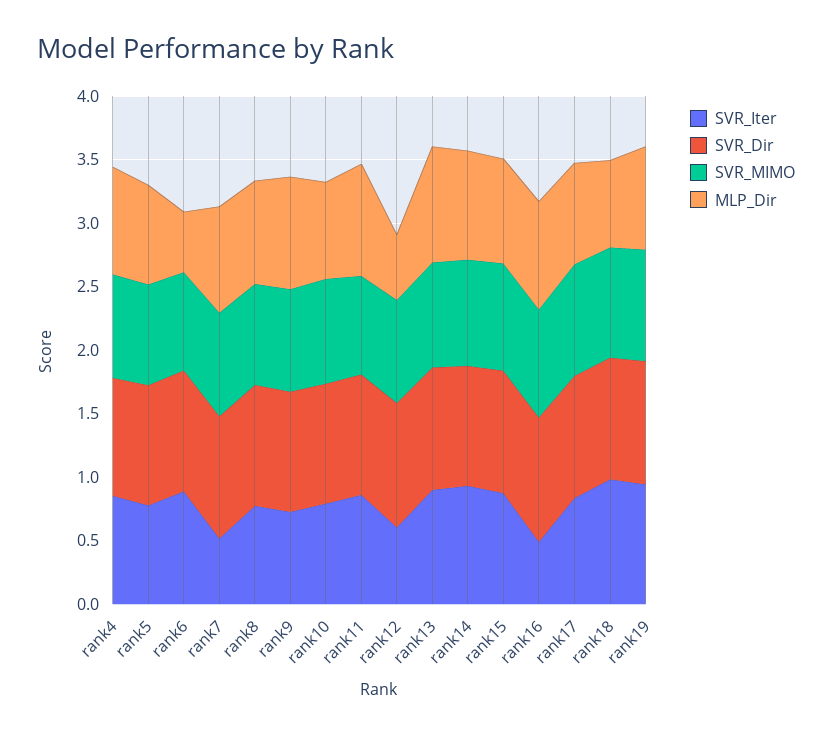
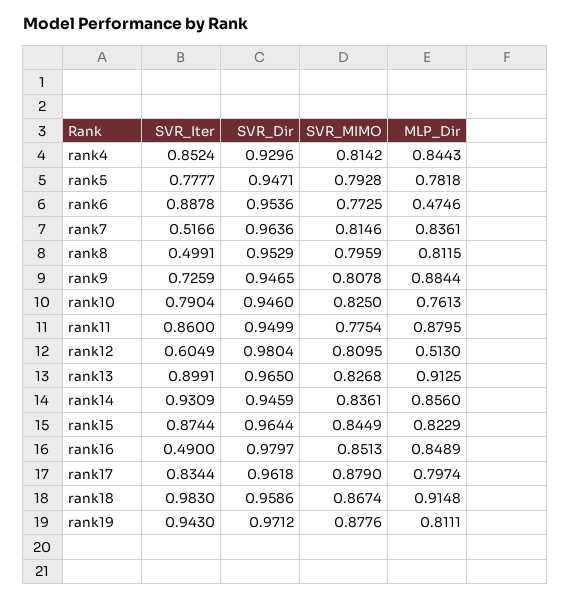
  {
    "SVR_Iter": {
      "rank4": 0.8524,
      "rank5": 0.7777,
      "rank6": 0.8878,
      "rank7": 0.5166,
-     "rank8": 0.8,
+     "rank8": 0.4991,
      "rank9": 0.7259,
      "rank10": 0.7904,
      "rank11": 0.86,
      "rank12": 0.6049,
      "rank13": 0.8991,
      "rank14": 0.9309,
      "rank15": 0.8744,
      "rank16": 0.49,
      "rank17": 0.8344,
      "rank18": 0.983,
      "rank19": 0.943
    },
    "SVR_Dir": {
      "rank4": 0.9296,
      "rank5": 0.9471,
      "rank6": 0.9536,
      "rank7": 0.9636,
      "rank8": 0.9529,
      "rank9": 0.9465,
      "rank10": 0.946,
      "rank11": 0.9499,
      "rank12": 0.9804,
      "rank13": 0.965,
      "rank14": 0.9459,
      "rank15": 0.9644,
      "rank16": 0.9797,
      "rank17": 0.9618,
      "rank18": 0.9586,
      "rank19": 0.9712
    },
    "SVR_MIMO": {
      "rank4": 0.8142,
      "rank5": 0.7928,
      "rank6": 0.7725,
      "rank7": 0.8146,
      "rank8": 0.7959,
      "rank9": 0.8078,
      "rank10": 0.825,
      "rank11": 0.7754,
      "rank12": 0.8095,
      "rank13": 0.8268,
      "rank14": 0.8361,
      "rank15": 0.8449,
      "rank16": 0.8513,
      "rank17": 0.879,
      "rank18": 0.8674,
      "rank19": 0.8776
    },
    "MLP_Dir": {
      "rank4": 0.8443,
      "rank5": 0.7818,
      "rank6": 0.4746,
      "rank7": 0.8361,
      "rank8": 0.8115,
      "rank9": 0.8844,
      "rank10": 0.7613,
      "rank11": 0.8795,
      "rank12": 0.513,
      "rank13": 0.9125,
      "rank14": 0.856,
      "rank15": 0.8229,
      "rank16": 0.8489,
      "rank17": 0.7974,
-     "rank18": 0.7,
+     "rank18": 0.9148,
      "rank19": 0.8111
    }
  }

